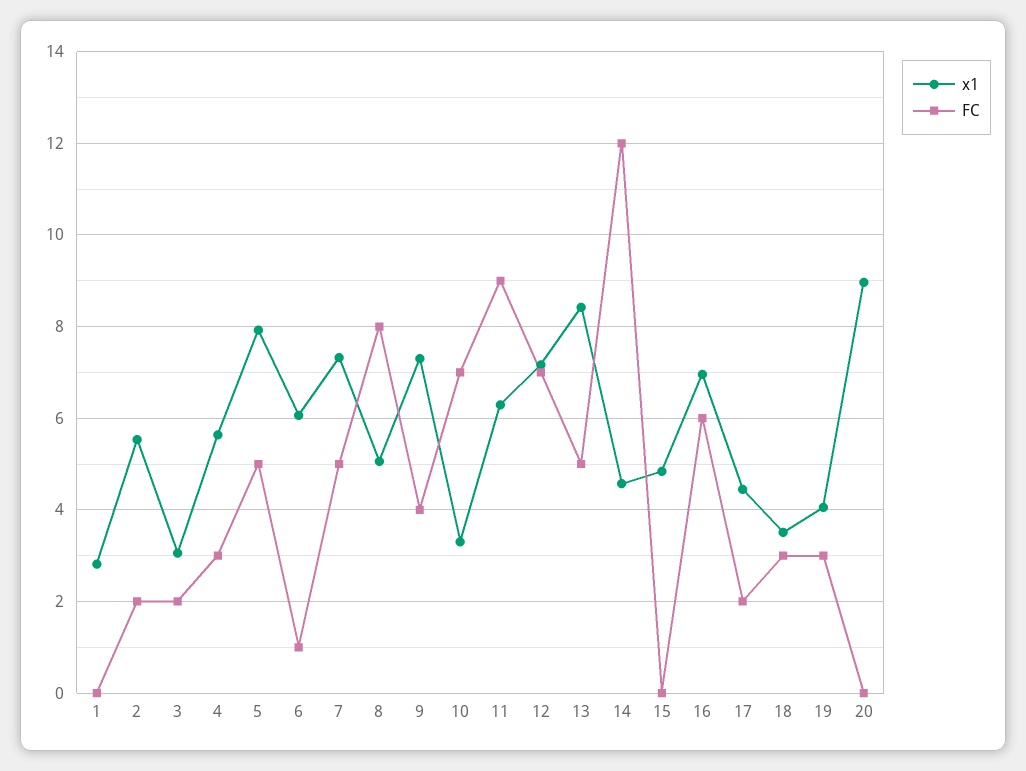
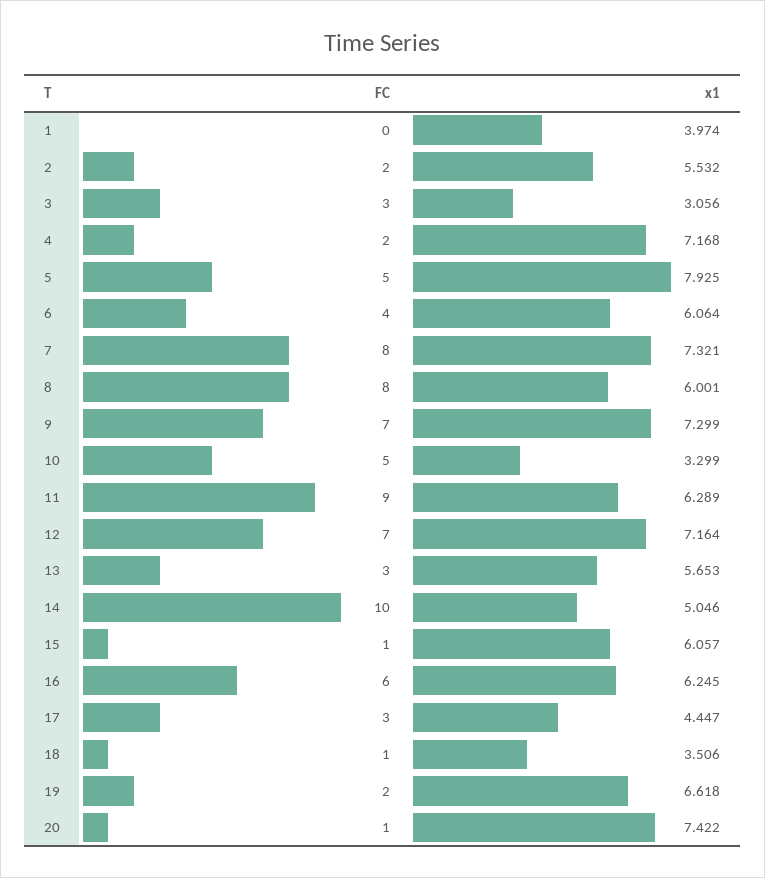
  {
    "x1": {
-     "1": 2.8,
+     "1": 3.974,
      "2": 5.532,
      "3": 3.056,
-     "4": 5.6,
+     "4": 7.168,
      "5": 7.925,
      "6": 6.064,
      "7": 7.321,
-     "8": 5,
+     "8": 6.001,
      "9": 7.299,
      "10": 3.299,
      "11": 6.289,
      "12": 7.164,
-     "13": 8.4,
+     "13": 5.653,
-     "14": 4.6,
+     "14": 5.046,
-     "15": 4.8,
+     "15": 6.057,
-     "16": 7,
+     "16": 6.245,
      "17": 4.447,
      "18": 3.506,
-     "19": 4,
+     "19": 6.618,
-     "20": 9
+     "20": 7.422
    },
    "FC": {
      "1": 0,
      "2": 2,
-     "3": 2,
+     "3": 3,
-     "4": 3,
+     "4": 2,
      "5": 5,
-     "6": 1,
+     "6": 4,
-     "7": 5,
+     "7": 8,
      "8": 8,
-     "9": 4,
+     "9": 7,
-     "10": 7,
+     "10": 5,
      "11": 9,
      "12": 7,
-     "13": 5,
+     "13": 3,
-     "14": 12,
+     "14": 10,
-     "15": 0,
+     "15": 1,
      "16": 6,
-     "17": 2,
+     "17": 3,
-     "18": 3,
+     "18": 1,
-     "19": 3,
+     "19": 2,
-     "20": 0
+     "20": 1
    }
  }

